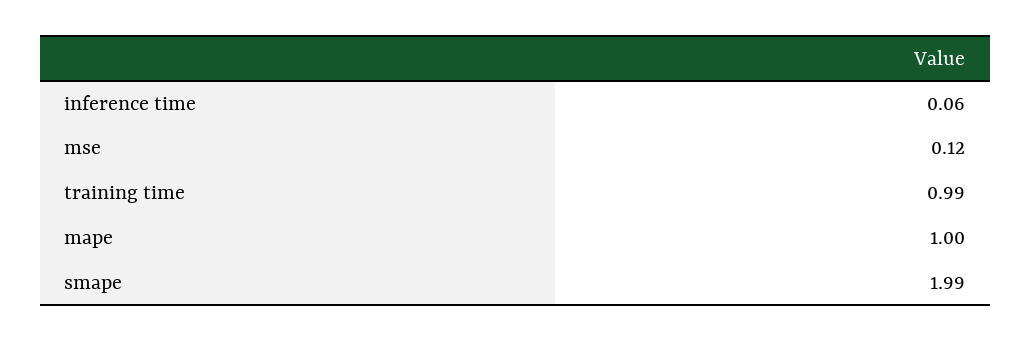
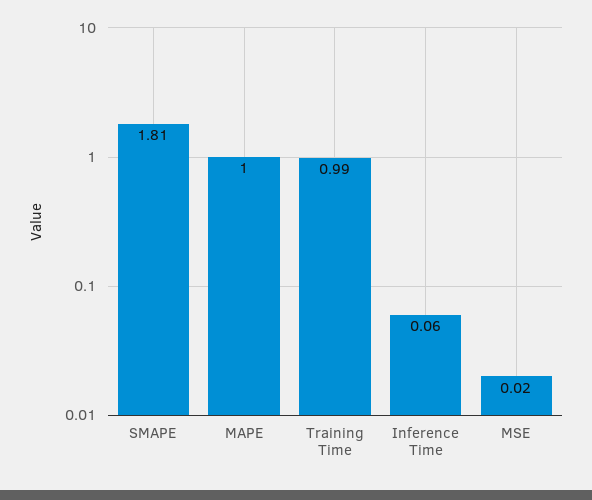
  {
    "inference time": 0.06,
-   "mse": 0.12,
+   "mse": 0.02,
    "training time": 0.99,
    "mape": 1,
-   "smape": 1.99
+   "smape": 1.81
  }

